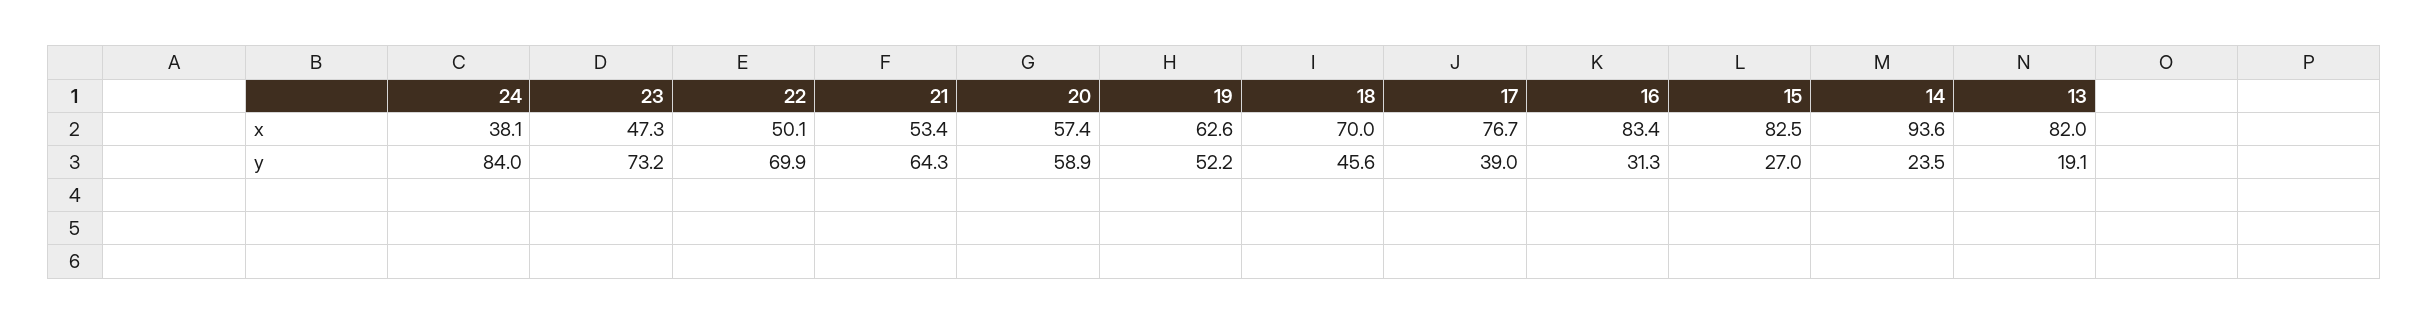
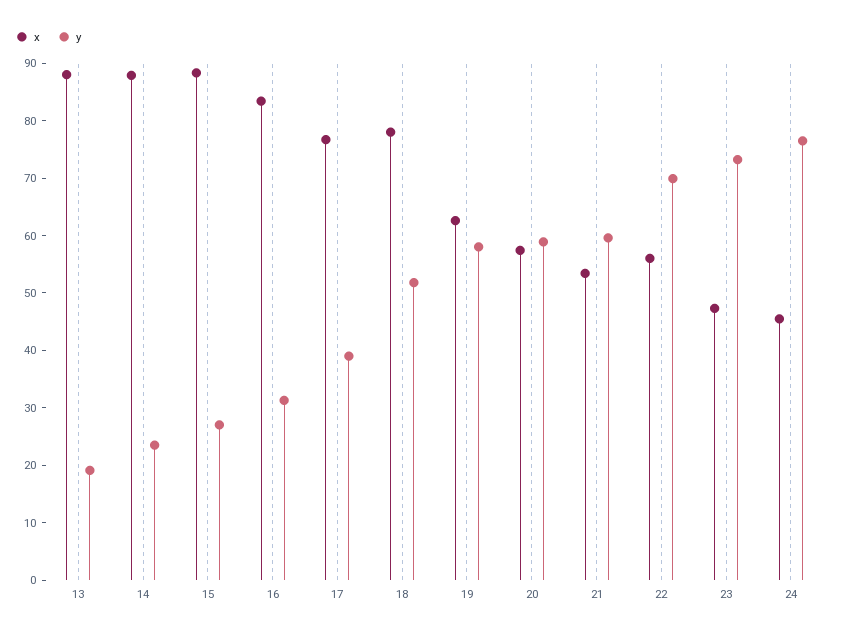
  {
    "x": {
-     "24": 38.1,
+     "24": 46,
      "23": 47.3,
-     "22": 50.1,
+     "22": 56,
      "21": 53.4,
      "20": 57.4,
      "19": 62.6,
-     "18": 70,
+     "18": 78,
      "17": 76.7,
      "16": 83.4,
-     "15": 82.5,
+     "15": 88,
-     "14": 93.6,
+     "14": 88,
-     "13": 82
+     "13": 88
    },
    "y": {
-     "24": 84,
+     "24": 76,
      "23": 73.2,
      "22": 69.9,
-     "21": 64.3,
+     "21": 60,
      "20": 58.9,
-     "19": 52.2,
+     "19": 58,
-     "18": 45.6,
+     "18": 52,
      "17": 39,
      "16": 31.3,
      "15": 27,
      "14": 23.5,
      "13": 19.1
    }
  }

